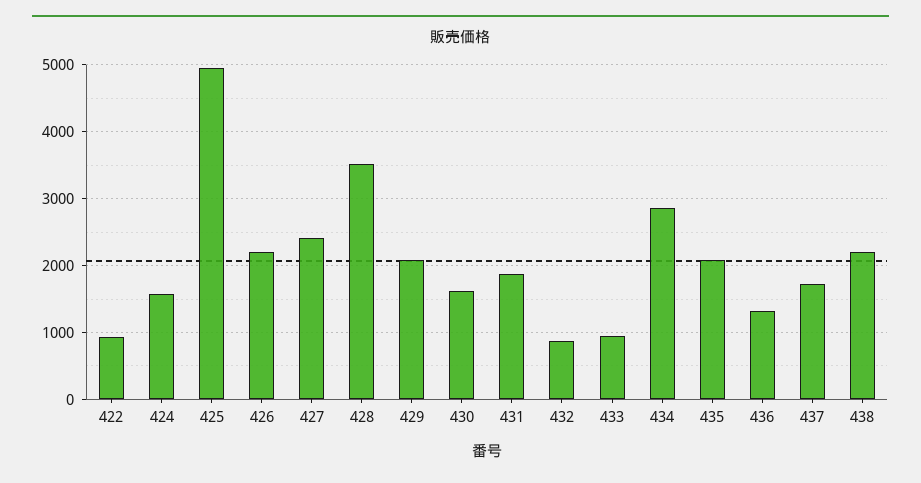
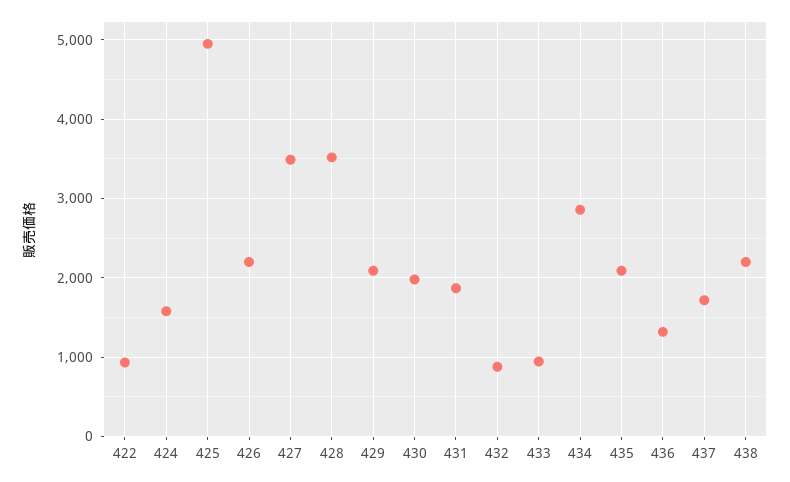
  {
    "422": 900,
    "424": 1600,
    "425": 5000,
    "426": 2200,
-   "427": 2400,
+   "427": 3500,
    "428": 3500,
    "429": 2100,
-   "430": 1600,
+   "430": 2000,
    "431": 1900,
    "432": 900,
    "433": 900,
    "434": 2900,
    "435": 2100,
    "436": 1300,
    "437": 1700,
    "438": 2200
  }

